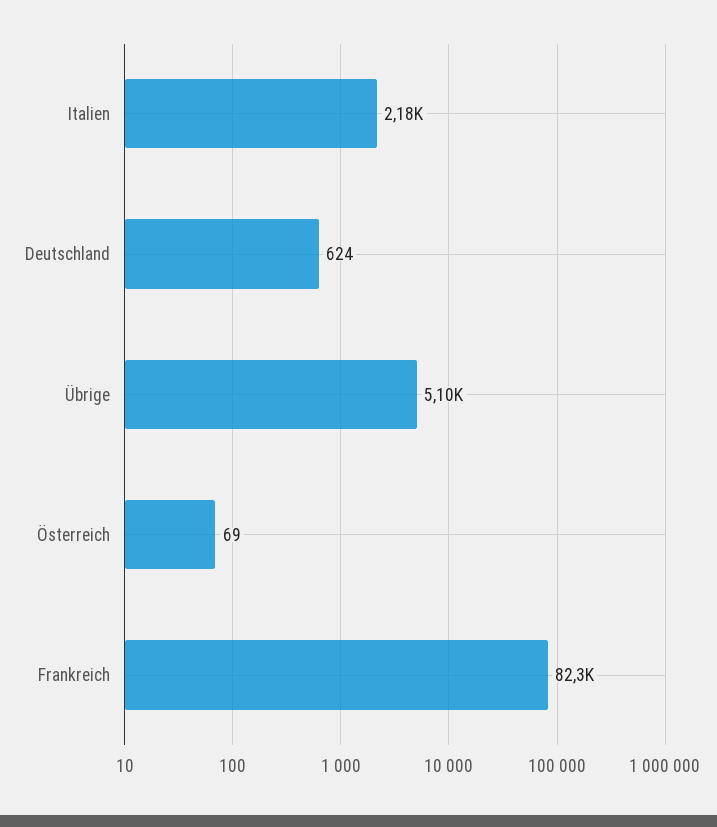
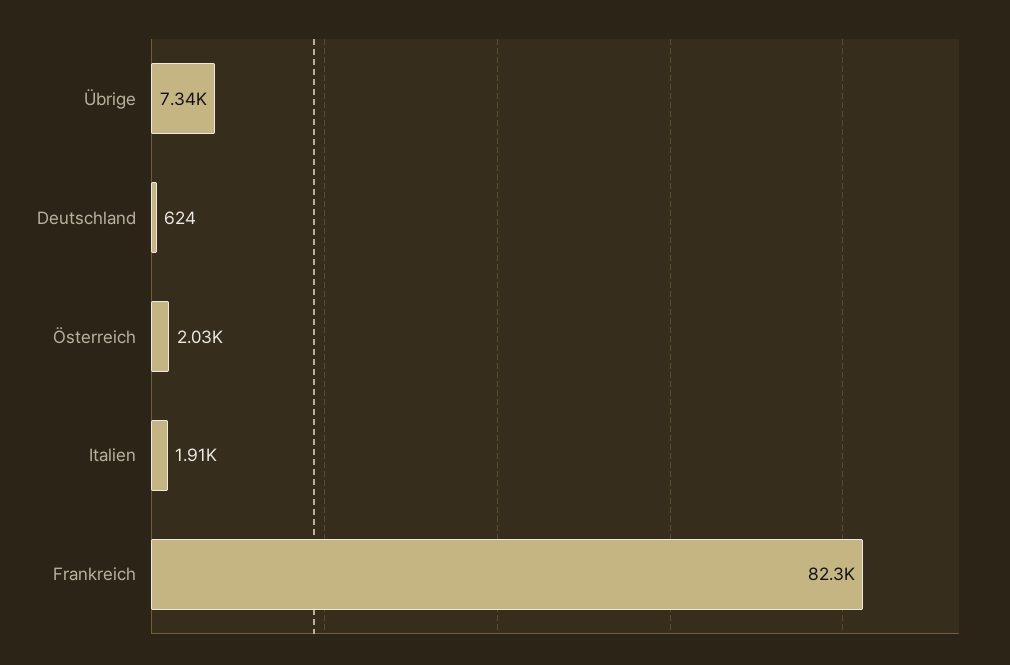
  {
-   "Italien": 2180,
+   "Italien": 1910,
    "Deutschland": 624,
-   "Übrige": 5100,
+   "Übrige": 7340,
-   "Österreich": 69,
+   "Österreich": 2030,
    "Frankreich": 82300
  }

